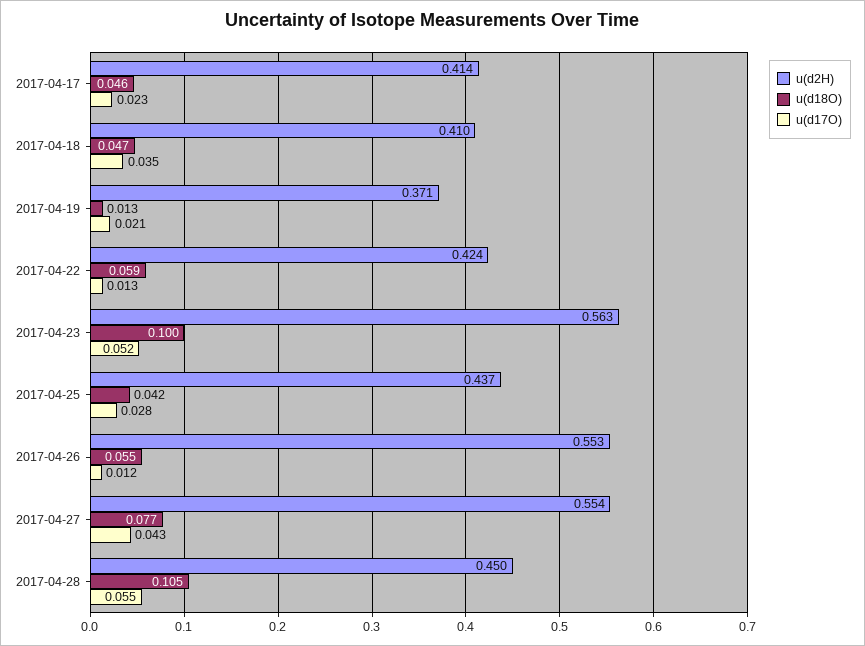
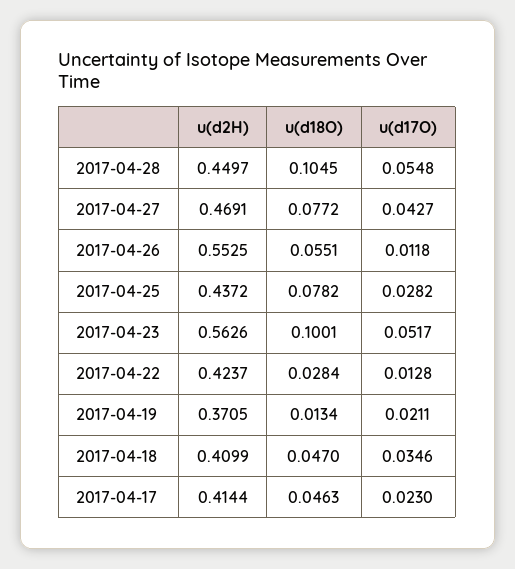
  {
    "u(d2H)": {
      "2017-04-17": 0.4144,
      "2017-04-18": 0.4099,
      "2017-04-19": 0.3705,
      "2017-04-22": 0.4237,
      "2017-04-23": 0.5626,
      "2017-04-25": 0.4372,
      "2017-04-26": 0.5525,
-     "2017-04-27": 0.554,
+     "2017-04-27": 0.4691,
      "2017-04-28": 0.4497
    },
    "u(d18O)": {
      "2017-04-17": 0.0463,
      "2017-04-18": 0.047,
      "2017-04-19": 0.0134,
-     "2017-04-22": 0.059,
+     "2017-04-22": 0.0284,
      "2017-04-23": 0.1001,
-     "2017-04-25": 0.042,
+     "2017-04-25": 0.0782,
      "2017-04-26": 0.0551,
      "2017-04-27": 0.0772,
      "2017-04-28": 0.1045
    },
    "u(d17O)": {
      "2017-04-17": 0.023,
      "2017-04-18": 0.0346,
      "2017-04-19": 0.0211,
      "2017-04-22": 0.0128,
      "2017-04-23": 0.0517,
      "2017-04-25": 0.0282,
      "2017-04-26": 0.0118,
      "2017-04-27": 0.0427,
      "2017-04-28": 0.0548
    }
  }

